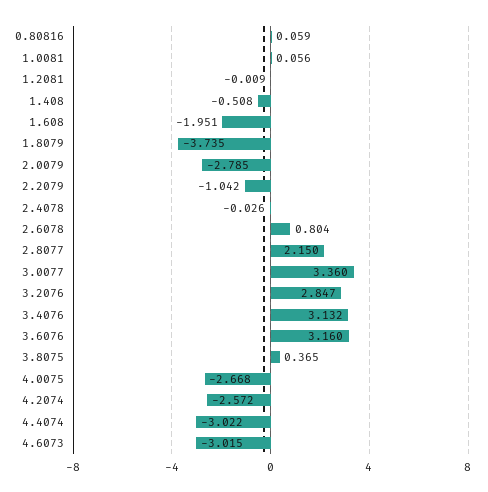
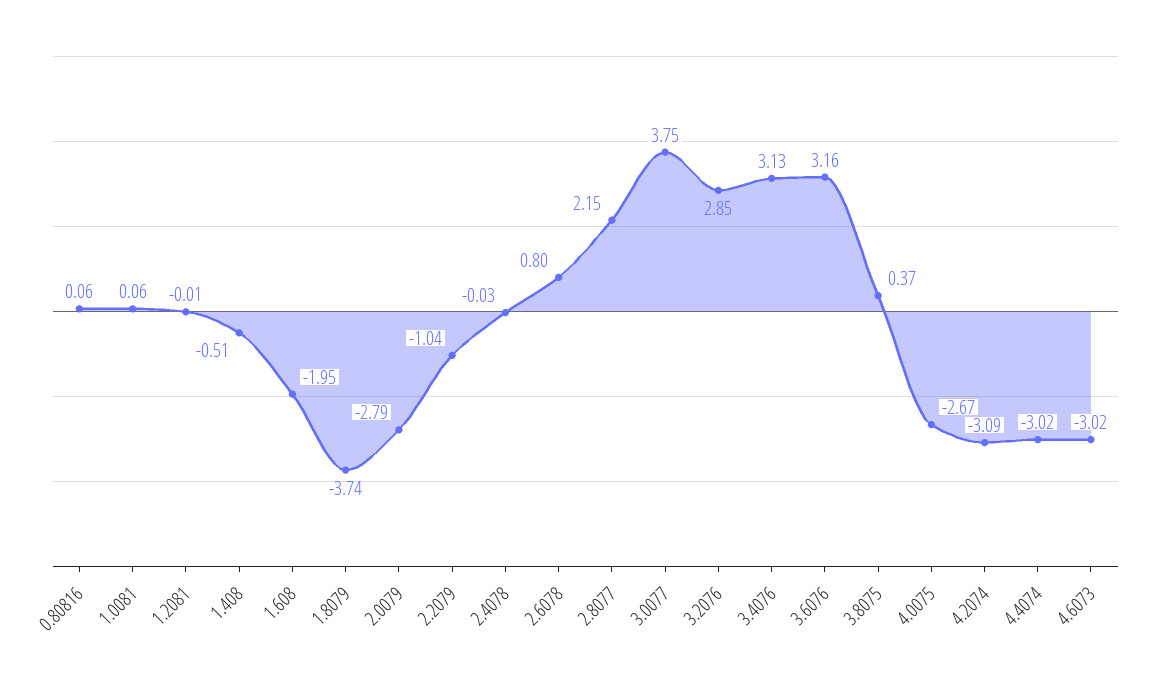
  {
    "0.80816": 0.059,
    "1.0081": 0.056,
    "1.2081": -0.009,
    "1.408": -0.508,
    "1.608": -1.951,
    "1.8079": -3.735,
    "2.0079": -2.785,
    "2.2079": -1.042,
    "2.4078": -0.026,
    "2.6078": 0.804,
    "2.8077": 2.15,
-   "3.0077": 3.36,
+   "3.0077": 3.75,
    "3.2076": 2.847,
    "3.4076": 3.132,
    "3.6076": 3.16,
    "3.8075": 0.365,
    "4.0075": -2.668,
-   "4.2074": -2.572,
+   "4.2074": -3.09,
    "4.4074": -3.022,
    "4.6073": -3.015
  }

